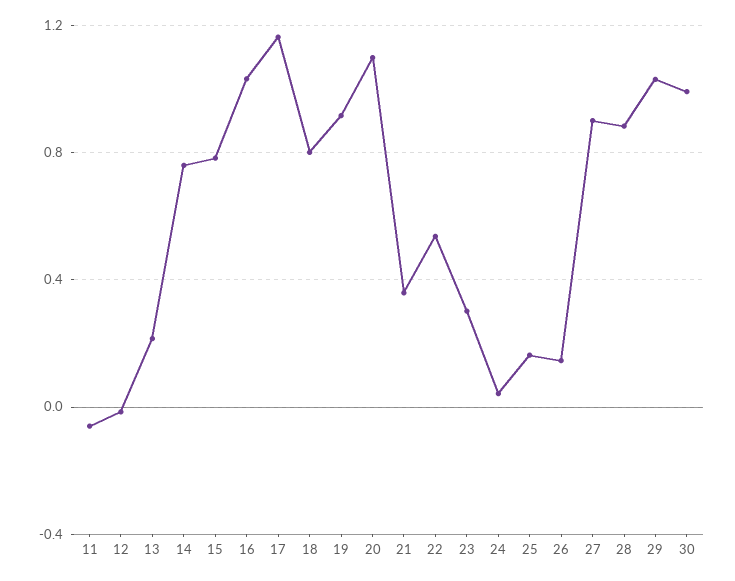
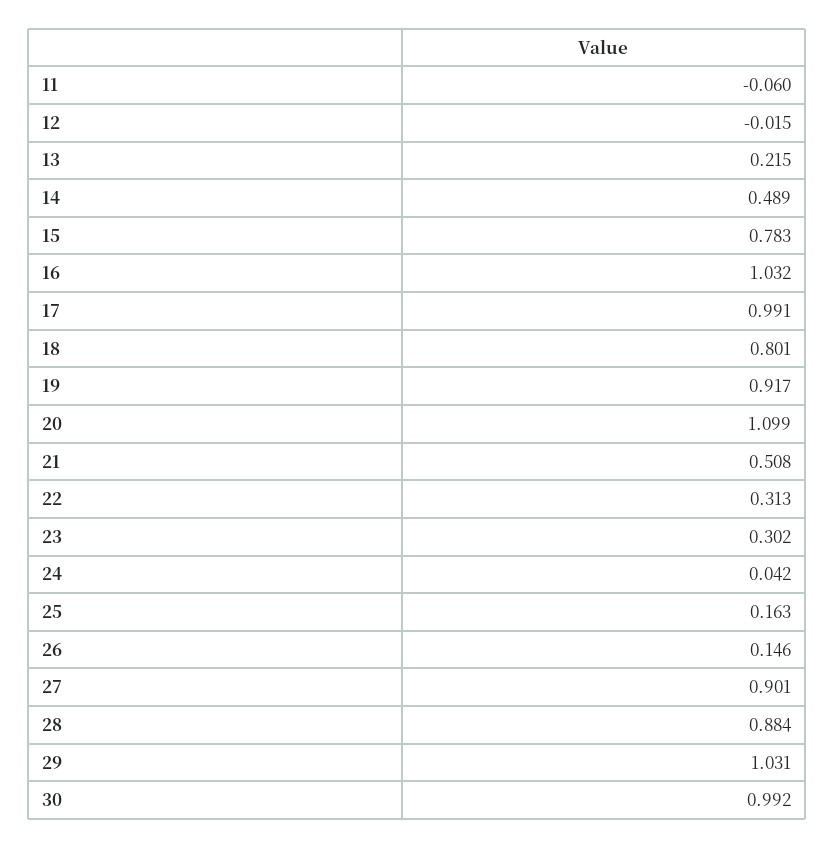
  {
    "11": -0.06,
    "12": -0.015,
    "13": 0.215,
-   "14": 0.75,
+   "14": 0.489,
    "15": 0.783,
    "16": 1.032,
-   "17": 1.15,
+   "17": 0.991,
    "18": 0.801,
    "19": 0.917,
    "20": 1.099,
-   "21": 0.35,
+   "21": 0.508,
-   "22": 0.55,
+   "22": 0.313,
    "23": 0.302,
    "24": 0.042,
    "25": 0.163,
    "26": 0.146,
    "27": 0.901,
    "28": 0.884,
    "29": 1.031,
    "30": 0.992
  }

